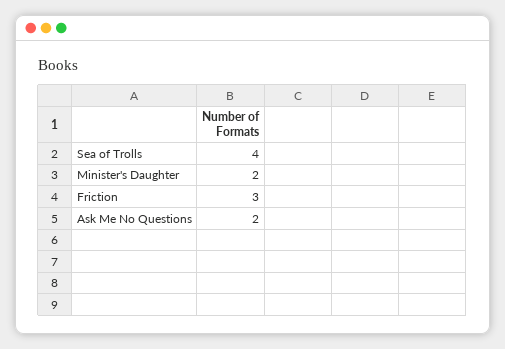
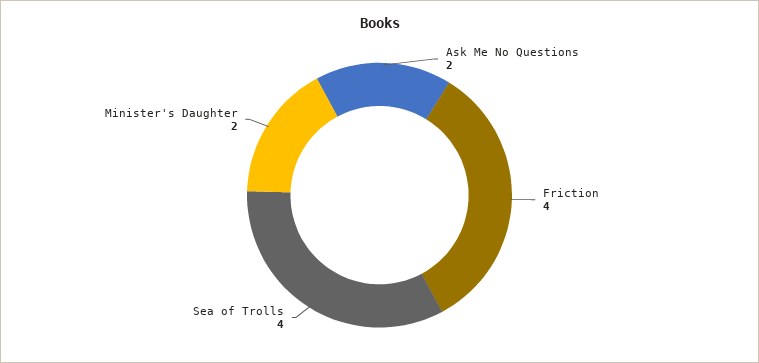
  {
    "Sea of Trolls": 4,
    "Minister's Daughter": 2,
-   "Friction": 3,
+   "Friction": 4,
    "Ask Me No Questions": 2
  }

